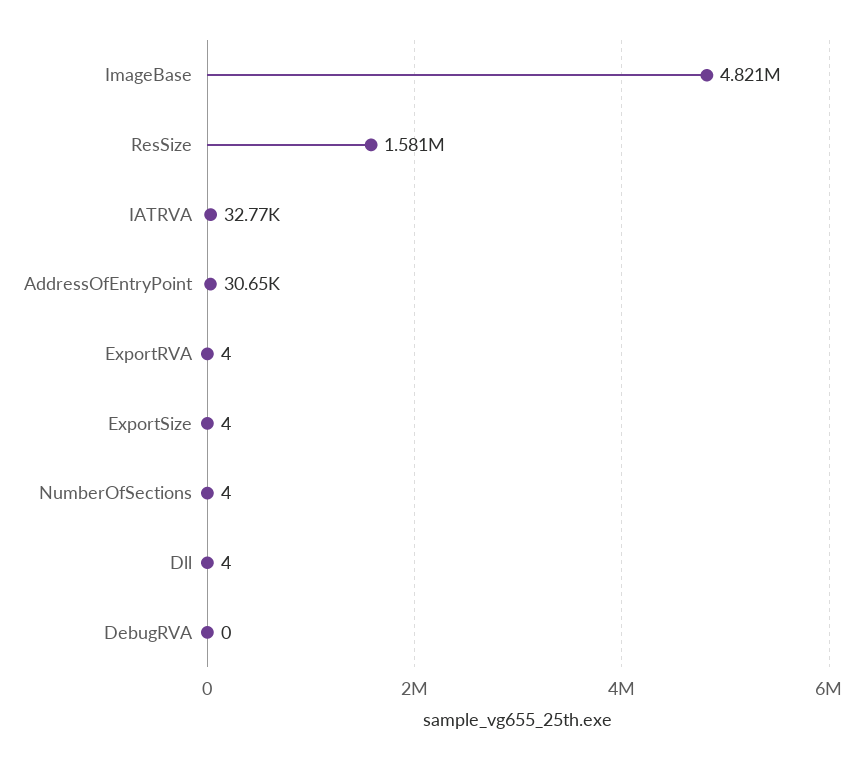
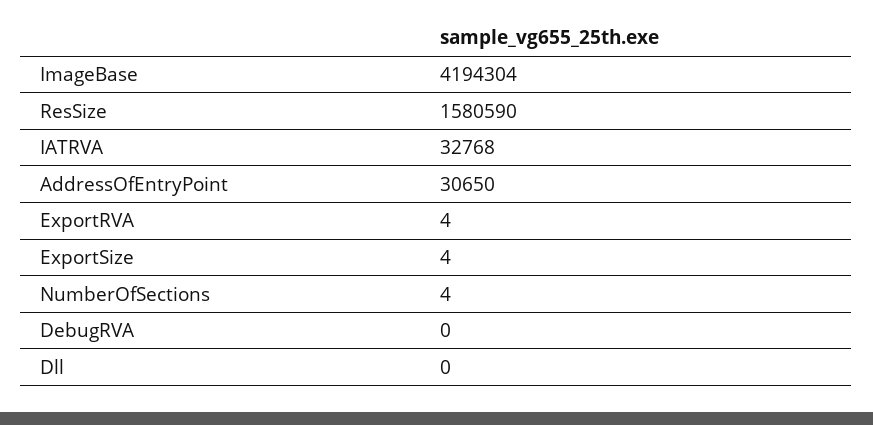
  {
-   "ImageBase": 4821000,
+   "ImageBase": 4194304,
    "ResSize": 1580590,
    "IATRVA": 32768,
    "AddressOfEntryPoint": 30650,
    "ExportRVA": 4,
    "ExportSize": 4,
    "NumberOfSections": 4,
-   "Dll": 4,
+   "Dll": 0,
    "DebugRVA": 0
  }

